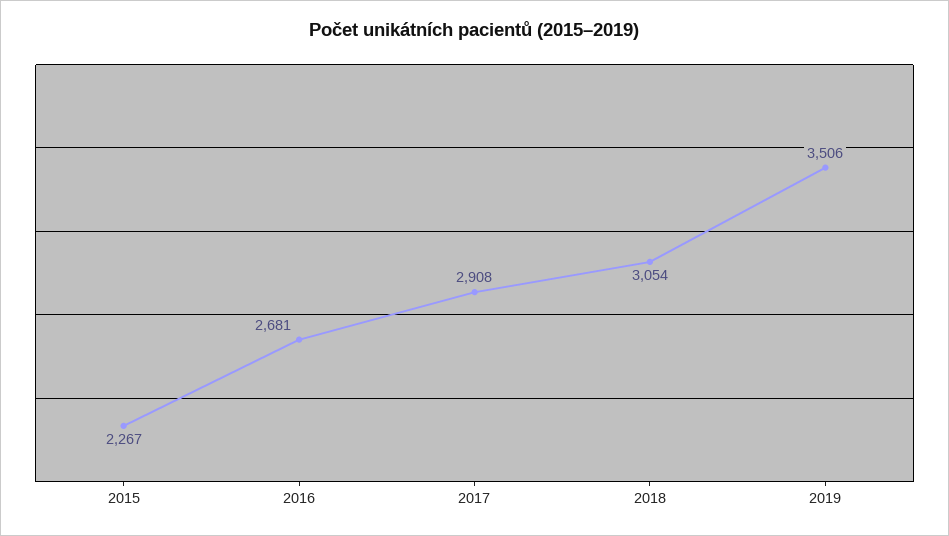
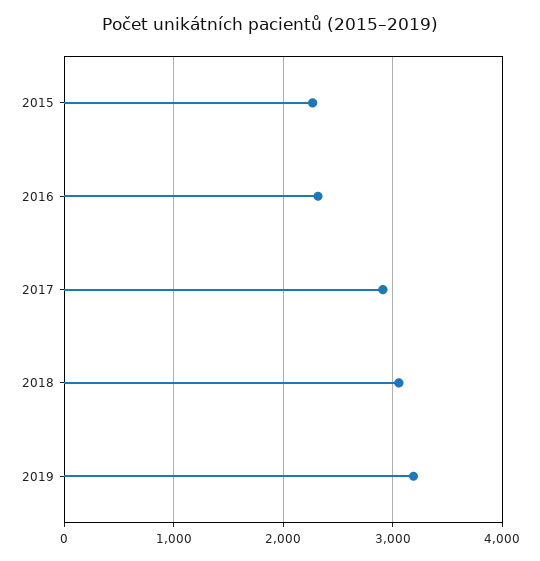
  {
    "2015": 2267,
-   "2016": 2681,
+   "2016": 2300,
    "2017": 2908,
    "2018": 3054,
-   "2019": 3506
+   "2019": 3200
  }

